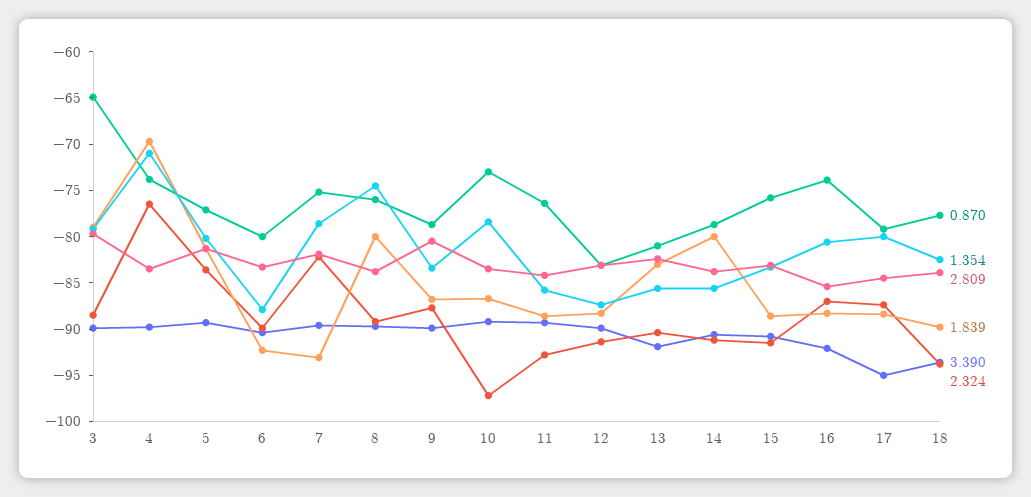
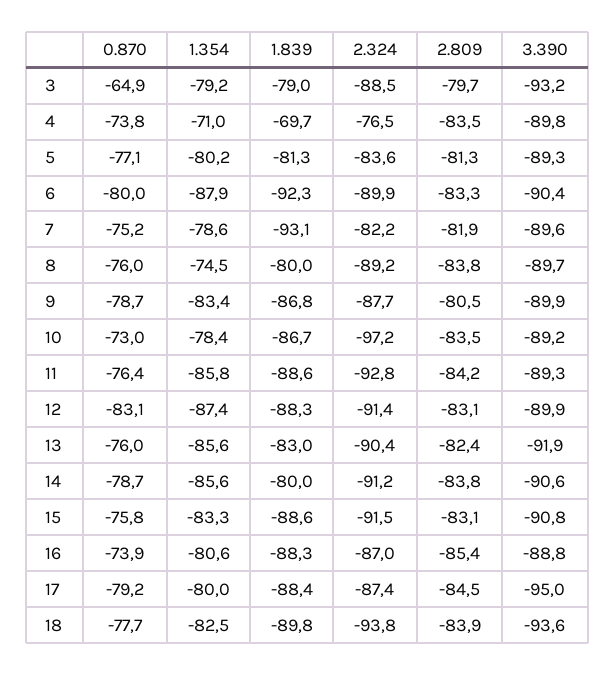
  {
    "0.870": {
      "3": -64.9,
      "4": -73.8,
      "5": -77.1,
      "6": -80,
      "7": -75.2,
      "8": -76,
      "9": -78.7,
      "10": -73,
      "11": -76.4,
      "12": -83.1,
-     "13": -81,
+     "13": -76,
      "14": -78.7,
      "15": -75.8,
      "16": -73.9,
      "17": -79.2,
      "18": -77.7
    },
    "1.354": {
      "3": -79.2,
      "4": -71,
      "5": -80.2,
      "6": -87.9,
      "7": -78.6,
      "8": -74.5,
      "9": -83.4,
      "10": -78.4,
      "11": -85.8,
      "12": -87.4,
      "13": -85.6,
      "14": -85.6,
      "15": -83.3,
      "16": -80.6,
      "17": -80,
      "18": -82.5
    },
    "2.809": {
      "3": -79.7,
      "4": -83.5,
      "5": -81.3,
      "6": -83.3,
      "7": -81.9,
      "8": -83.8,
      "9": -80.5,
      "10": -83.5,
      "11": -84.2,
      "12": -83.1,
      "13": -82.4,
      "14": -83.8,
      "15": -83.1,
      "16": -85.4,
      "17": -84.5,
      "18": -83.9
    },
    "1.839": {
      "3": -79,
      "4": -69.7,
      "5": -81.3,
      "6": -92.3,
      "7": -93.1,
      "8": -80,
      "9": -86.8,
      "10": -86.7,
      "11": -88.6,
      "12": -88.3,
      "13": -83,
      "14": -80,
      "15": -88.6,
      "16": -88.3,
      "17": -88.4,
      "18": -89.8
    },
    "3.390": {
-     "3": -90,
+     "3": -93.2,
      "4": -89.8,
      "5": -89.3,
      "6": -90.4,
      "7": -89.6,
      "8": -89.7,
      "9": -89.9,
      "10": -89.2,
      "11": -89.3,
      "12": -89.9,
      "13": -91.9,
      "14": -90.6,
      "15": -90.8,
-     "16": -92,
+     "16": -88.8,
      "17": -95,
      "18": -93.6
    },
    "2.324": {
      "3": -88.5,
      "4": -76.5,
      "5": -83.6,
      "6": -89.9,
      "7": -82.2,
      "8": -89.2,
      "9": -87.7,
      "10": -97.2,
      "11": -92.8,
      "12": -91.4,
      "13": -90.4,
      "14": -91.2,
      "15": -91.5,
      "16": -87,
      "17": -87.4,
      "18": -93.8
    }
  }

